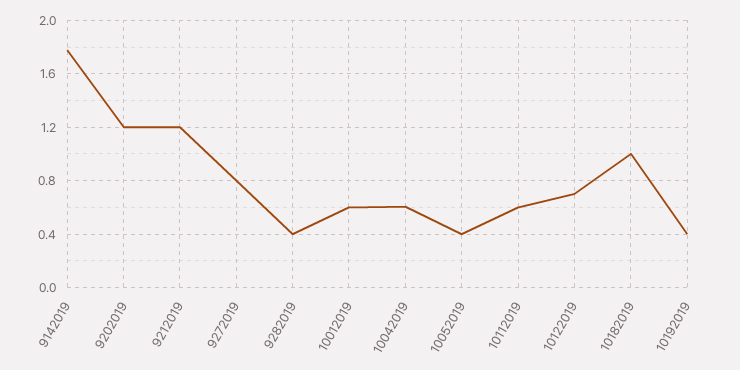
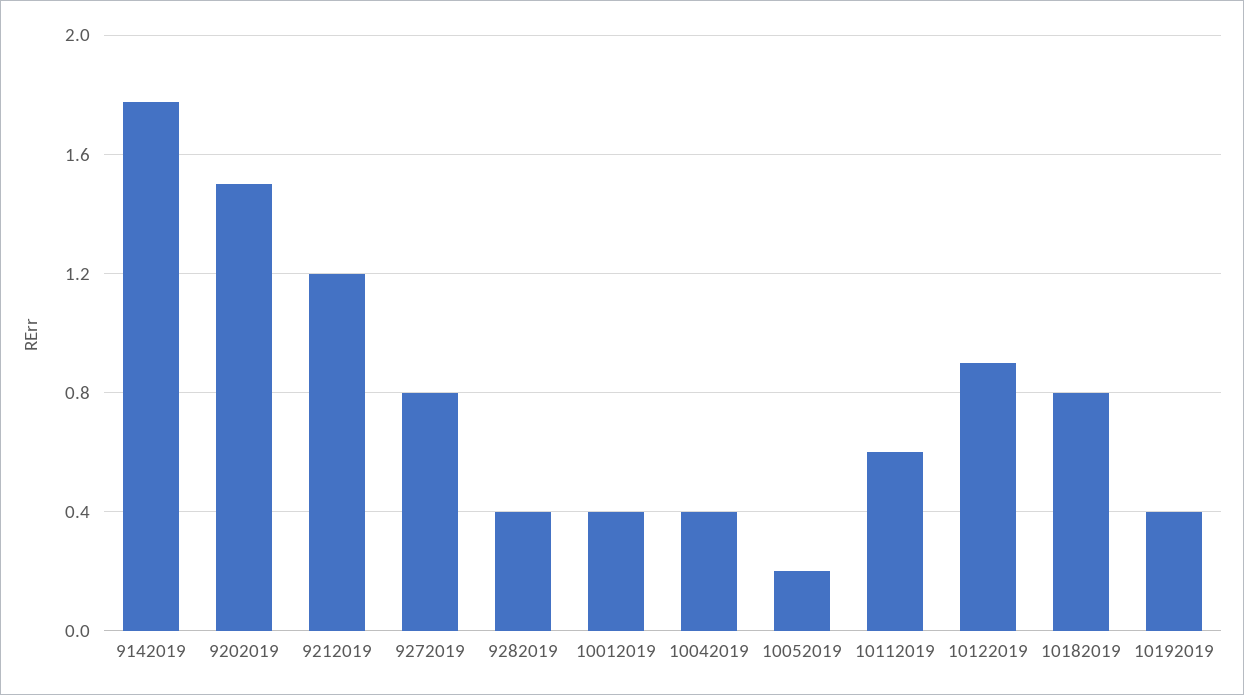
  {
    "9142019": 1.8,
-   "9202019": 1.2,
+   "9202019": 1.5,
    "9212019": 1.2,
    "9272019": 0.8,
    "9282019": 0.4,
-   "10012019": 0.6,
+   "10012019": 0.4,
-   "10042019": 0.6,
+   "10042019": 0.4,
-   "10052019": 0.4,
+   "10052019": 0.2,
    "10112019": 0.6,
-   "10122019": 0.7,
+   "10122019": 0.9,
-   "10182019": 1,
+   "10182019": 0.8,
    "10192019": 0.4
  }

